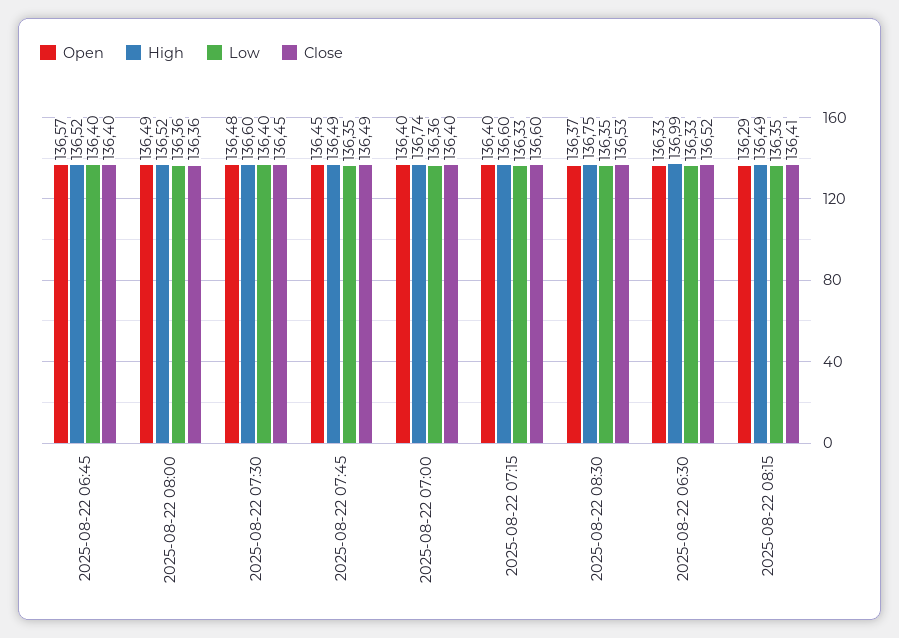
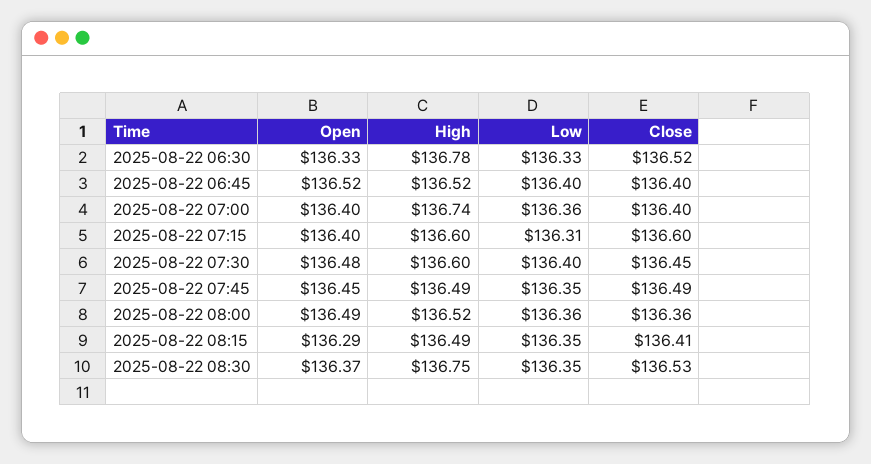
  {
    "Open": {
-     "2025-08-22 06:45": 136.57,
+     "2025-08-22 06:45": 136.52,
      "2025-08-22 08:00": 136.49,
      "2025-08-22 07:30": 136.48,
      "2025-08-22 07:45": 136.45,
      "2025-08-22 07:00": 136.4,
      "2025-08-22 07:15": 136.4,
      "2025-08-22 08:30": 136.37,
      "2025-08-22 06:30": 136.33,
      "2025-08-22 08:15": 136.29
    },
    "High": {
      "2025-08-22 06:45": 136.52,
      "2025-08-22 08:00": 136.52,
      "2025-08-22 07:30": 136.6,
      "2025-08-22 07:45": 136.49,
      "2025-08-22 07:00": 136.74,
      "2025-08-22 07:15": 136.6,
      "2025-08-22 08:30": 136.75,
-     "2025-08-22 06:30": 136.99,
+     "2025-08-22 06:30": 136.78,
      "2025-08-22 08:15": 136.49
    },
    "Low": {
      "2025-08-22 06:45": 136.4,
      "2025-08-22 08:00": 136.36,
      "2025-08-22 07:30": 136.4,
      "2025-08-22 07:45": 136.35,
      "2025-08-22 07:00": 136.36,
-     "2025-08-22 07:15": 136.33,
+     "2025-08-22 07:15": 136.31,
      "2025-08-22 08:30": 136.35,
      "2025-08-22 06:30": 136.33,
      "2025-08-22 08:15": 136.35
    },
    "Close": {
      "2025-08-22 06:45": 136.4,
      "2025-08-22 08:00": 136.36,
      "2025-08-22 07:30": 136.45,
      "2025-08-22 07:45": 136.49,
      "2025-08-22 07:00": 136.4,
      "2025-08-22 07:15": 136.6,
      "2025-08-22 08:30": 136.53,
      "2025-08-22 06:30": 136.52,
      "2025-08-22 08:15": 136.41
    }
  }

